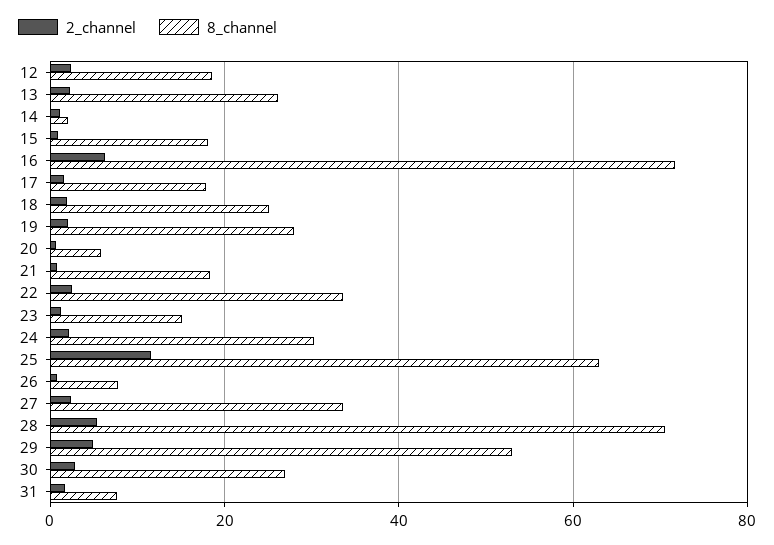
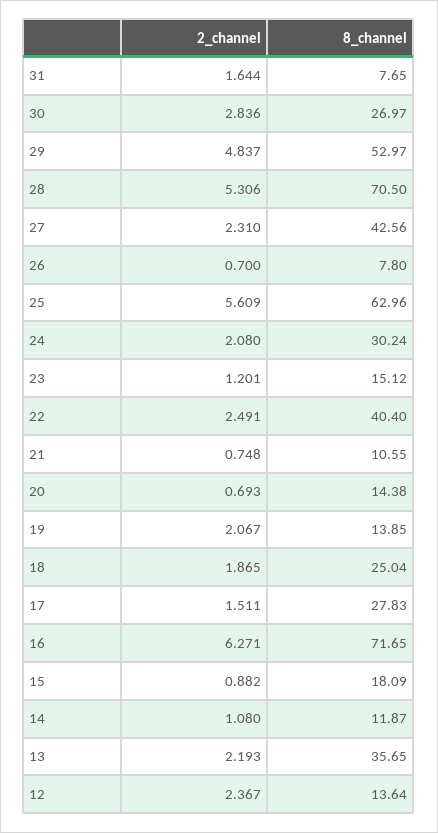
  {
    "2_channel": {
      "12": 2.367,
      "13": 2.193,
      "14": 1.08,
      "15": 0.882,
      "16": 6.271,
      "17": 1.511,
      "18": 1.865,
      "19": 2.067,
      "20": 0.693,
      "21": 0.748,
      "22": 2.491,
      "23": 1.201,
      "24": 2.08,
-     "25": 12,
+     "25": 5.609,
      "26": 0.7,
      "27": 2.31,
      "28": 5.306,
      "29": 4.837,
      "30": 2.836,
      "31": 1.644
    },
    "8_channel": {
-     "12": 18,
+     "12": 13.64,
-     "13": 26,
+     "13": 35.65,
-     "14": 2,
+     "14": 11.87,
      "15": 18.09,
      "16": 71.65,
-     "17": 18,
+     "17": 27.83,
      "18": 25.04,
-     "19": 28,
+     "19": 13.85,
-     "20": 6,
+     "20": 14.38,
-     "21": 18,
+     "21": 10.55,
-     "22": 34,
+     "22": 40.4,
      "23": 15.12,
      "24": 30.24,
      "25": 62.96,
      "26": 7.8,
-     "27": 34,
+     "27": 42.56,
      "28": 70.5,
      "29": 52.97,
      "30": 26.97,
      "31": 7.65
    }
  }

